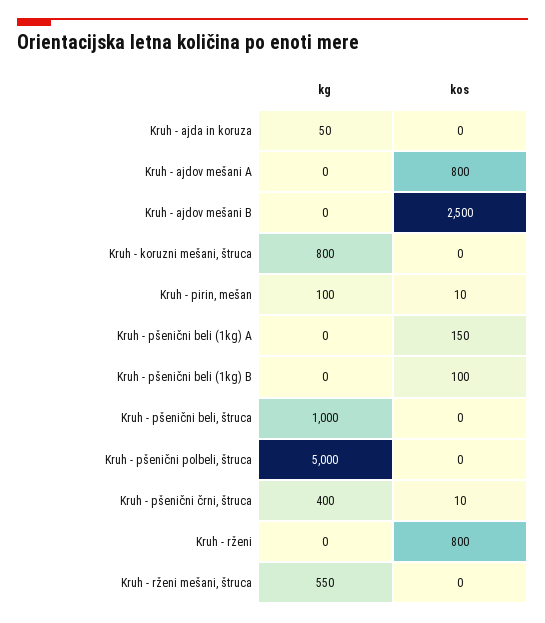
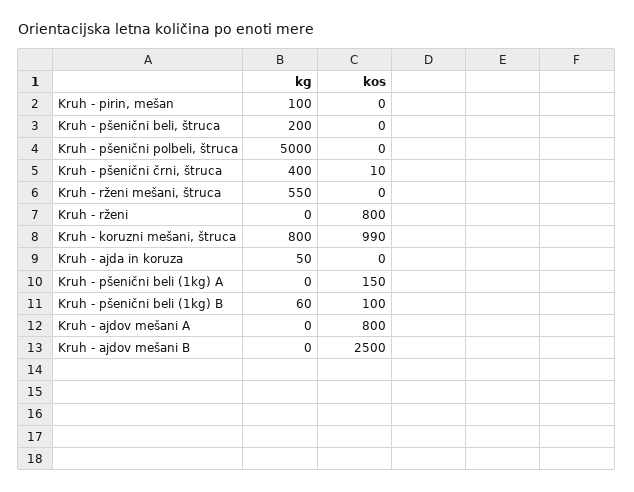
  {
    "kg": {
      "Kruh - ajda in koruza": 50,
      "Kruh - ajdov mešani A": 0,
      "Kruh - ajdov mešani B": 0,
      "Kruh - koruzni mešani, štruca": 800,
      "Kruh - pirin, mešan": 100,
      "Kruh - pšenični beli (1kg) A": 0,
-     "Kruh - pšenični beli (1kg) B": 0,
+     "Kruh - pšenični beli (1kg) B": 60,
-     "Kruh - pšenični beli, štruca": 1000,
+     "Kruh - pšenični beli, štruca": 200,
      "Kruh - pšenični polbeli, štruca": 5000,
      "Kruh - pšenični črni, štruca": 400,
      "Kruh - rženi": 0,
      "Kruh - rženi mešani, štruca": 550
    },
    "kos": {
      "Kruh - ajda in koruza": 0,
      "Kruh - ajdov mešani A": 800,
      "Kruh - ajdov mešani B": 2500,
-     "Kruh - koruzni mešani, štruca": 0,
+     "Kruh - koruzni mešani, štruca": 990,
-     "Kruh - pirin, mešan": 10,
+     "Kruh - pirin, mešan": 0,
      "Kruh - pšenični beli (1kg) A": 150,
      "Kruh - pšenični beli (1kg) B": 100,
      "Kruh - pšenični beli, štruca": 0,
      "Kruh - pšenični polbeli, štruca": 0,
      "Kruh - pšenični črni, štruca": 10,
      "Kruh - rženi": 800,
      "Kruh - rženi mešani, štruca": 0
    }
  }

